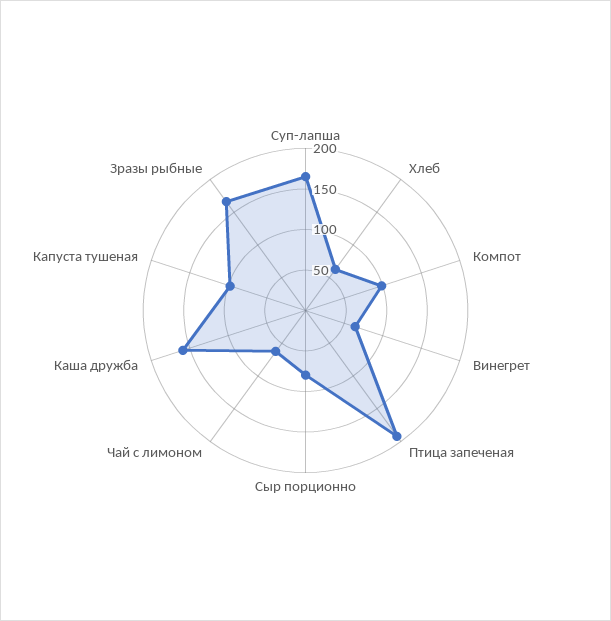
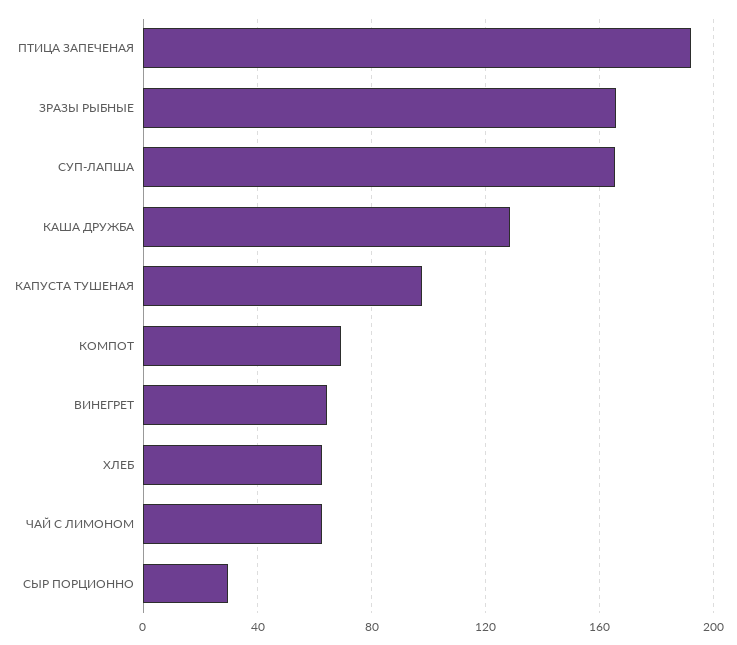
  {
    "Суп-лапша": 165,
    "Хлеб": 65,
-   "Компот": 100,
+   "Компот": 70,
    "Винегрет": 65,
    "Птица запеченая": 190,
-   "Сыр порционно": 80,
+   "Сыр порционно": 30,
    "Чай с лимоном": 60,
-   "Каша дружба": 160,
+   "Каша дружба": 130,
    "Капуста тушеная": 100,
    "Зразы рыбные": 165
  }

